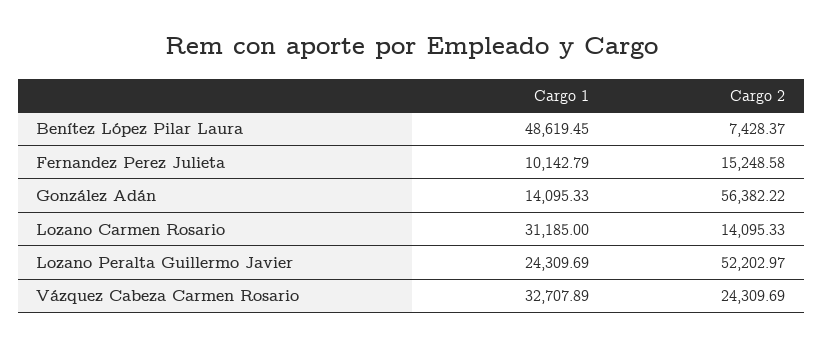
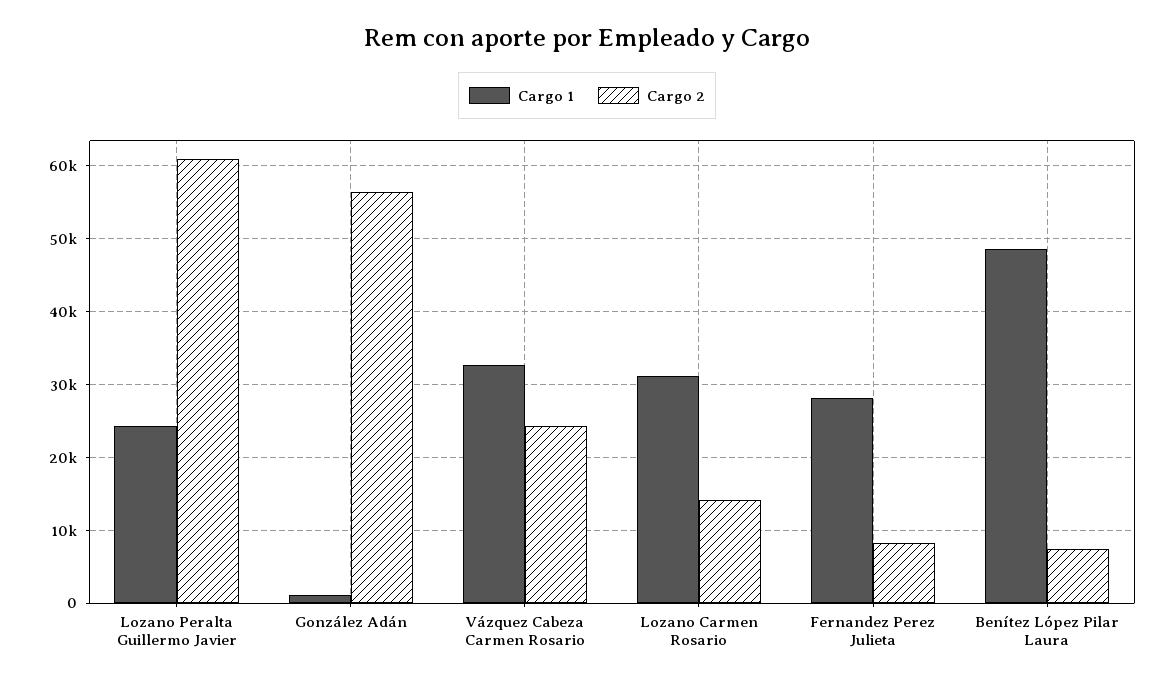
  {
    "Cargo 1": {
      "Benítez López Pilar Laura": 48619.45,
-     "Fernandez Perez Julieta": 10142.79,
+     "Fernandez Perez Julieta": 28000,
-     "González Adán": 14095.33,
+     "González Adán": 1000,
      "Lozano Carmen Rosario": 31185,
      "Lozano Peralta Guillermo Javier": 24309.69,
      "Vázquez Cabeza Carmen Rosario": 32707.89
    },
    "Cargo 2": {
      "Benítez López Pilar Laura": 7428.37,
-     "Fernandez Perez Julieta": 15248.58,
+     "Fernandez Perez Julieta": 8000,
      "González Adán": 56382.22,
      "Lozano Carmen Rosario": 14095.33,
-     "Lozano Peralta Guillermo Javier": 52202.97,
+     "Lozano Peralta Guillermo Javier": 61000,
      "Vázquez Cabeza Carmen Rosario": 24309.69
    }
  }

